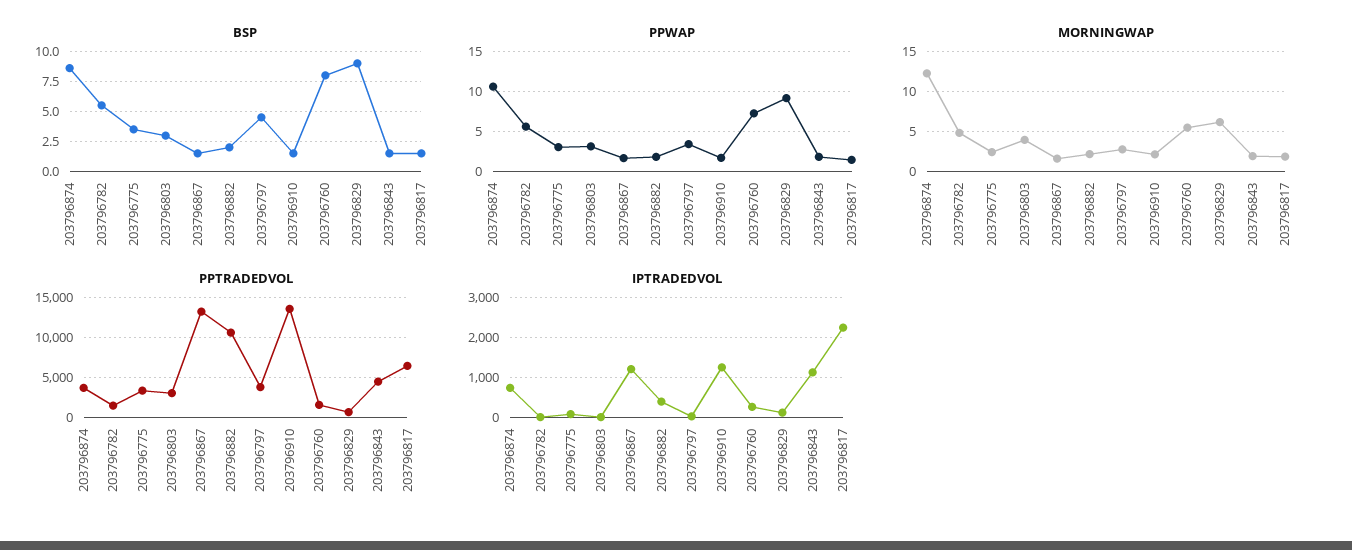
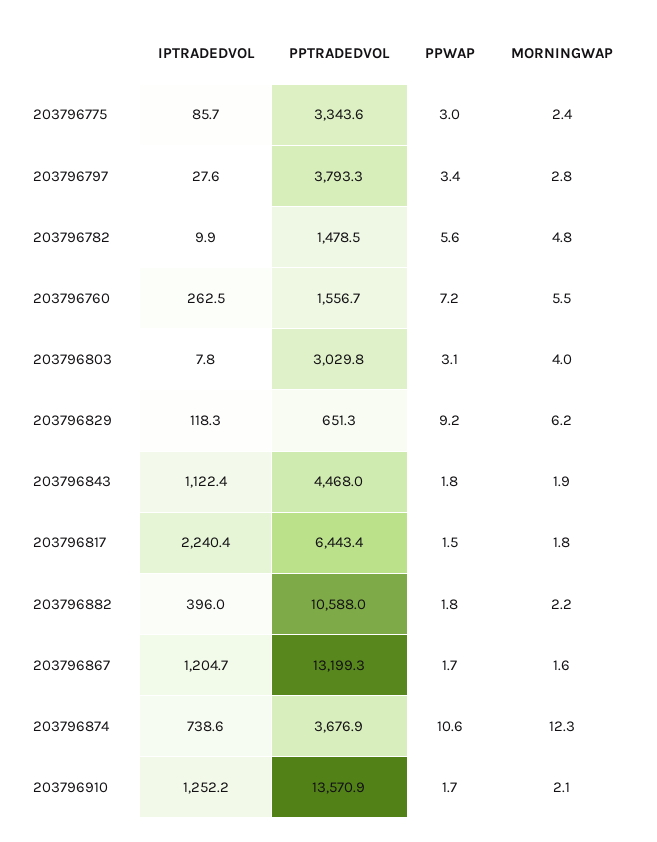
  {
-   "BSP": {
-     "203796874": 8.5,
-     "203796782": 5.5,
-     "203796775": 3.5,
-     "203796803": 3,
-     "203796867": 1.5,
-     "203796882": 2,
-     "203796797": 4.5,
-     "203796910": 1.5,
-     "203796760": 8,
-     "203796829": 9,
-     "203796843": 1.5,
-     "203796817": 1.5
-   },
    "PPWAP": {
      "203796874": 10.6,
      "203796782": 5.6,
      "203796775": 3,
      "203796803": 3.1,
      "203796867": 1.7,
      "203796882": 1.8,
      "203796797": 3.4,
      "203796910": 1.7,
      "203796760": 7.2,
      "203796829": 9.2,
      "203796843": 1.8,
      "203796817": 1.5
    },
    "MORNINGWAP": {
      "203796874": 12.3,
      "203796782": 4.8,
      "203796775": 2.4,
      "203796803": 4,
      "203796867": 1.6,
      "203796882": 2.2,
      "203796797": 2.8,
      "203796910": 2.1,
      "203796760": 5.5,
      "203796829": 6.2,
      "203796843": 1.9,
      "203796817": 1.8
    },
    "PPTRADEDVOL": {
      "203796874": 3676.9,
      "203796782": 1478.5,
      "203796775": 3343.6,
      "203796803": 3029.8,
      "203796867": 13199.3,
      "203796882": 10588,
      "203796797": 3793.3,
      "203796910": 13570.9,
      "203796760": 1556.7,
      "203796829": 651.3,
      "203796843": 4468,
      "203796817": 6443.4
    },
    "IPTRADEDVOL": {
      "203796874": 738.6,
      "203796782": 9.9,
      "203796775": 85.7,
      "203796803": 7.8,
      "203796867": 1204.7,
      "203796882": 396,
      "203796797": 27.6,
      "203796910": 1252.2,
      "203796760": 262.5,
      "203796829": 118.3,
      "203796843": 1122.4,
      "203796817": 2240.4
    }
  }

